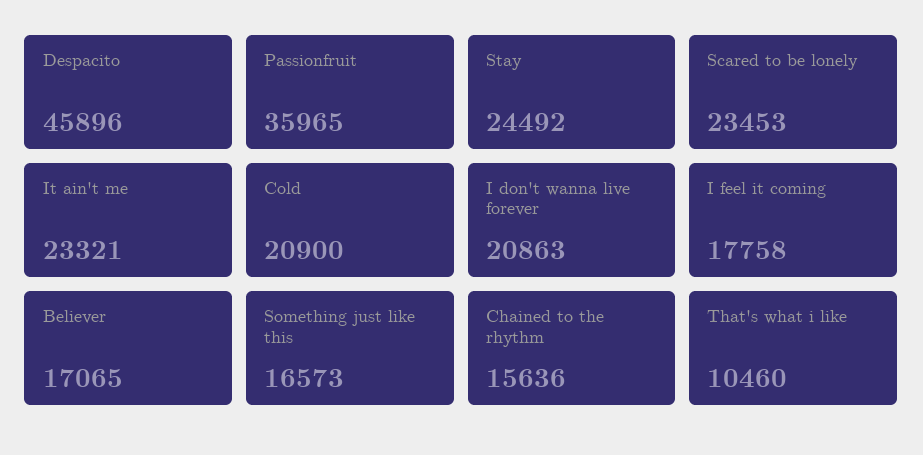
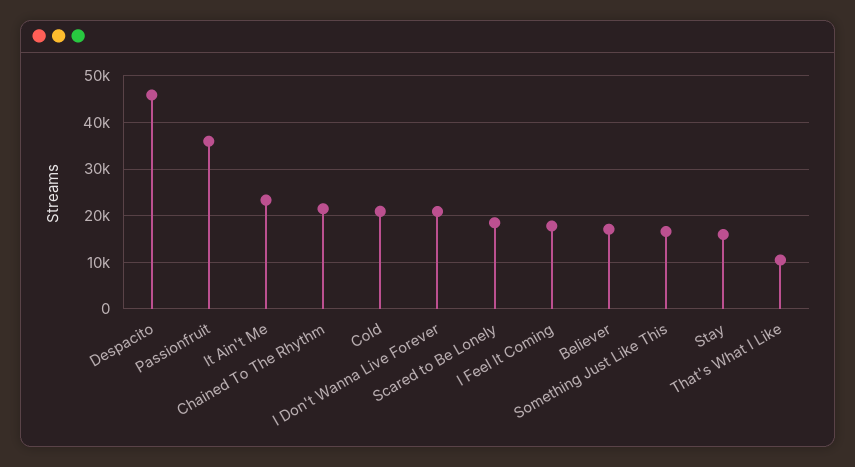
  {
    "Despacito": 45896,
    "Passionfruit": 35965,
-   "Stay": 24492,
+   "Stay": 16000,
-   "Scared to be lonely": 23453,
+   "Scared to be lonely": 18000,
    "It ain't me": 23321,
    "Cold": 20900,
    "I don't wanna live forever": 20863,
    "I feel it coming": 17758,
    "Believer": 17065,
    "Something just like this": 16573,
-   "Chained to the rhythm": 15636,
+   "Chained to the rhythm": 22000,
    "That's what i like": 10460
  }

